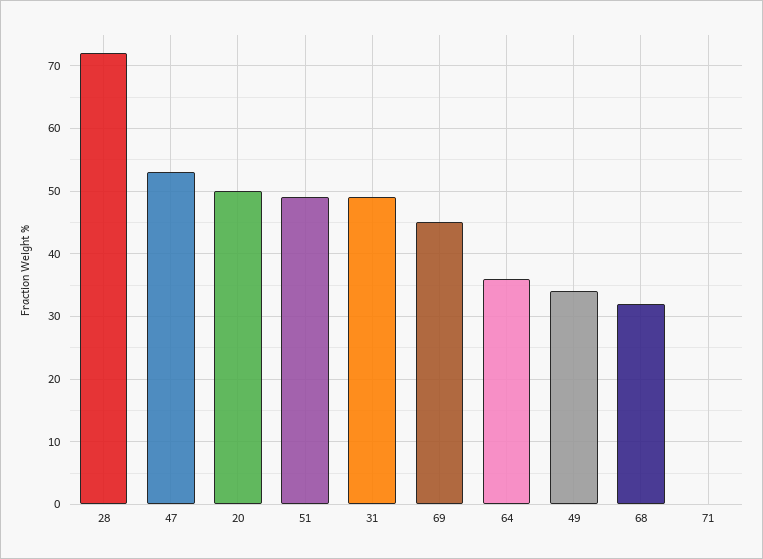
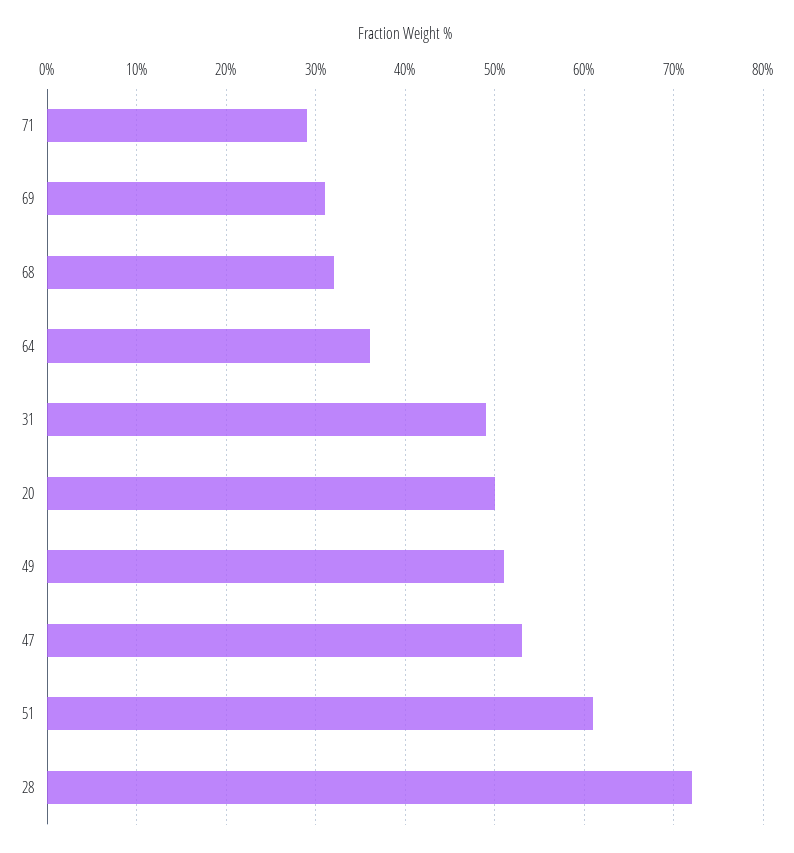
  {
    "28": 72,
    "47": 53,
    "20": 50,
-   "51": 49,
+   "51": 61,
    "31": 49,
-   "69": 45,
+   "69": 31,
    "64": 36,
-   "49": 34,
+   "49": 51,
    "68": 32,
-   "71": 0
+   "71": 29
  }

